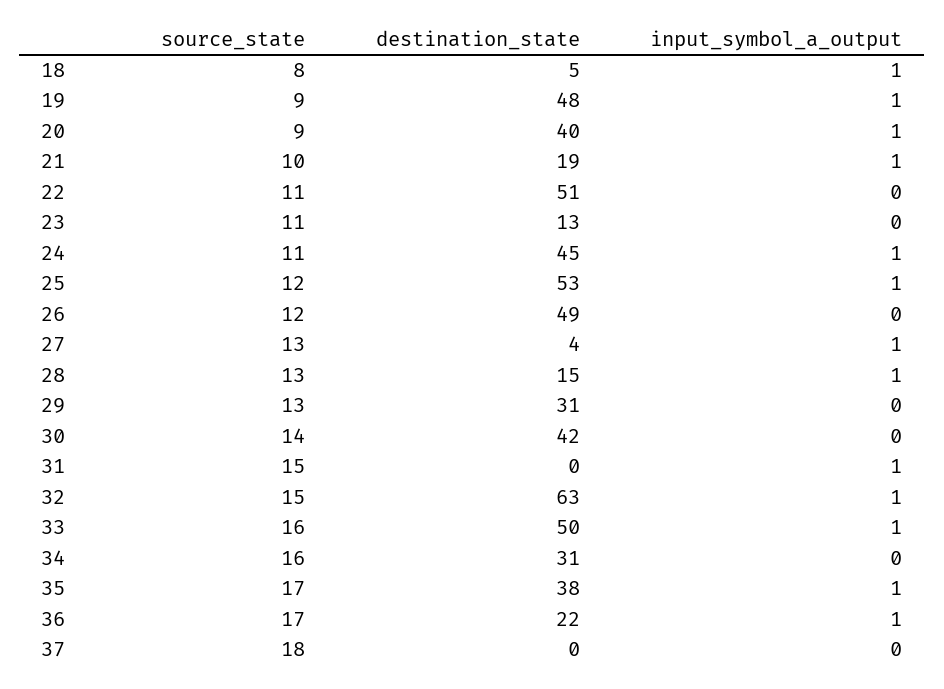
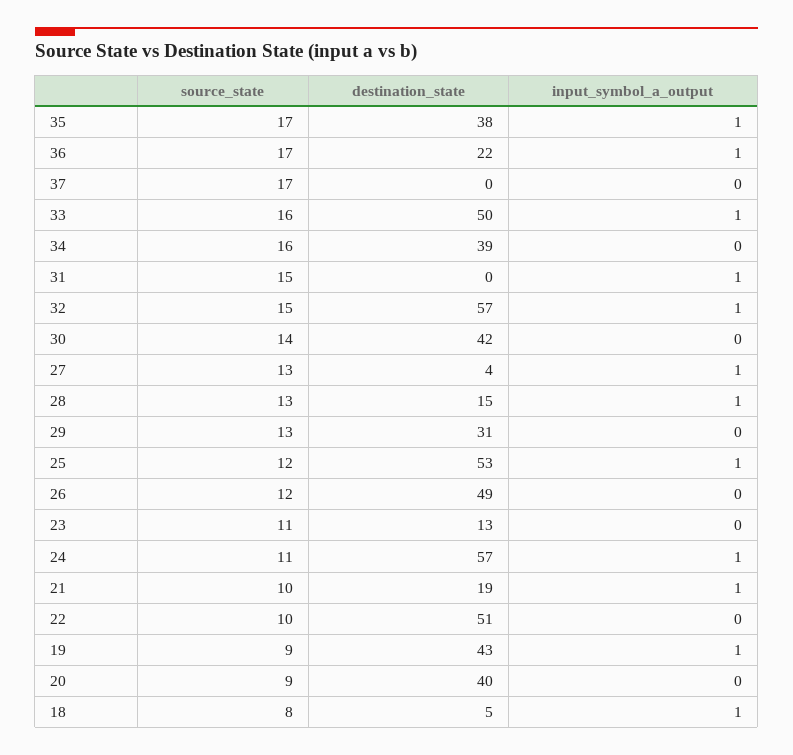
  {
    "source_state": {
      "18": 8,
      "19": 9,
      "20": 9,
      "21": 10,
-     "22": 11,
+     "22": 10,
      "23": 11,
      "24": 11,
      "25": 12,
      "26": 12,
      "27": 13,
      "28": 13,
      "29": 13,
      "30": 14,
      "31": 15,
      "32": 15,
      "33": 16,
      "34": 16,
      "35": 17,
      "36": 17,
-     "37": 18
+     "37": 17
    },
    "destination_state": {
      "18": 5,
-     "19": 48,
+     "19": 43,
      "20": 40,
      "21": 19,
      "22": 51,
      "23": 13,
-     "24": 45,
+     "24": 57,
      "25": 53,
      "26": 49,
      "27": 4,
      "28": 15,
      "29": 31,
      "30": 42,
      "31": 0,
-     "32": 63,
+     "32": 57,
      "33": 50,
-     "34": 31,
+     "34": 39,
      "35": 38,
      "36": 22,
      "37": 0
    },
    "input_symbol_a_output": {
      "18": 1,
      "19": 1,
-     "20": 1,
+     "20": 0,
      "21": 1,
      "22": 0,
      "23": 0,
      "24": 1,
      "25": 1,
      "26": 0,
      "27": 1,
      "28": 1,
      "29": 0,
      "30": 0,
      "31": 1,
      "32": 1,
      "33": 1,
      "34": 0,
      "35": 1,
      "36": 1,
      "37": 0
    }
  }

